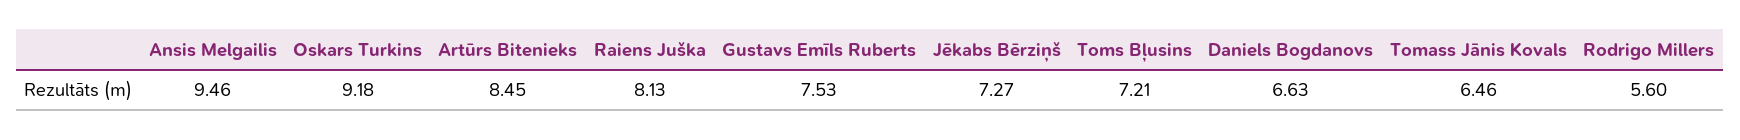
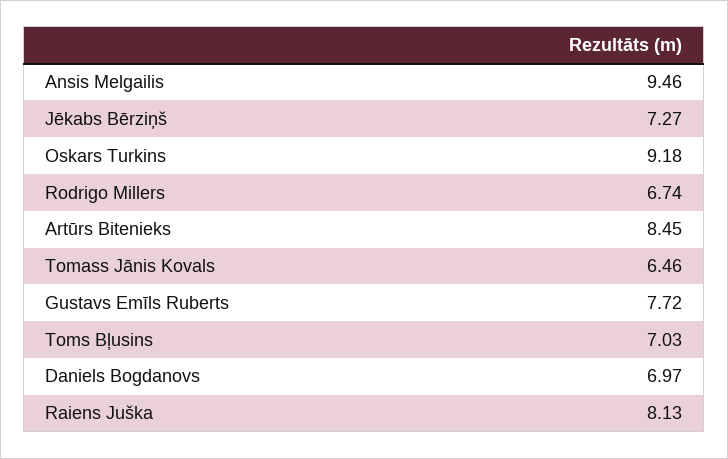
  {
    "Ansis Melgailis": 9.46,
    "Oskars Turkins": 9.18,
    "Artūrs Bitenieks": 8.45,
    "Raiens Juška": 8.13,
-   "Gustavs Emīls Ruberts": 7.53,
+   "Gustavs Emīls Ruberts": 7.72,
    "Jēkabs Bērziņš": 7.27,
-   "Toms Bļusins": 7.21,
+   "Toms Bļusins": 7.03,
-   "Daniels Bogdanovs": 6.63,
+   "Daniels Bogdanovs": 6.97,
    "Tomass Jānis Kovals": 6.46,
-   "Rodrigo Millers": 5.6
+   "Rodrigo Millers": 6.74
  }

